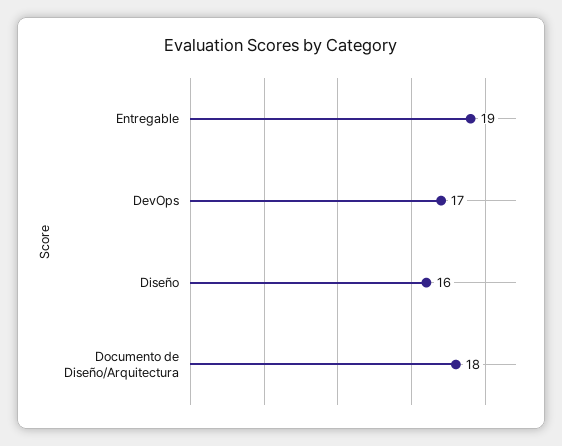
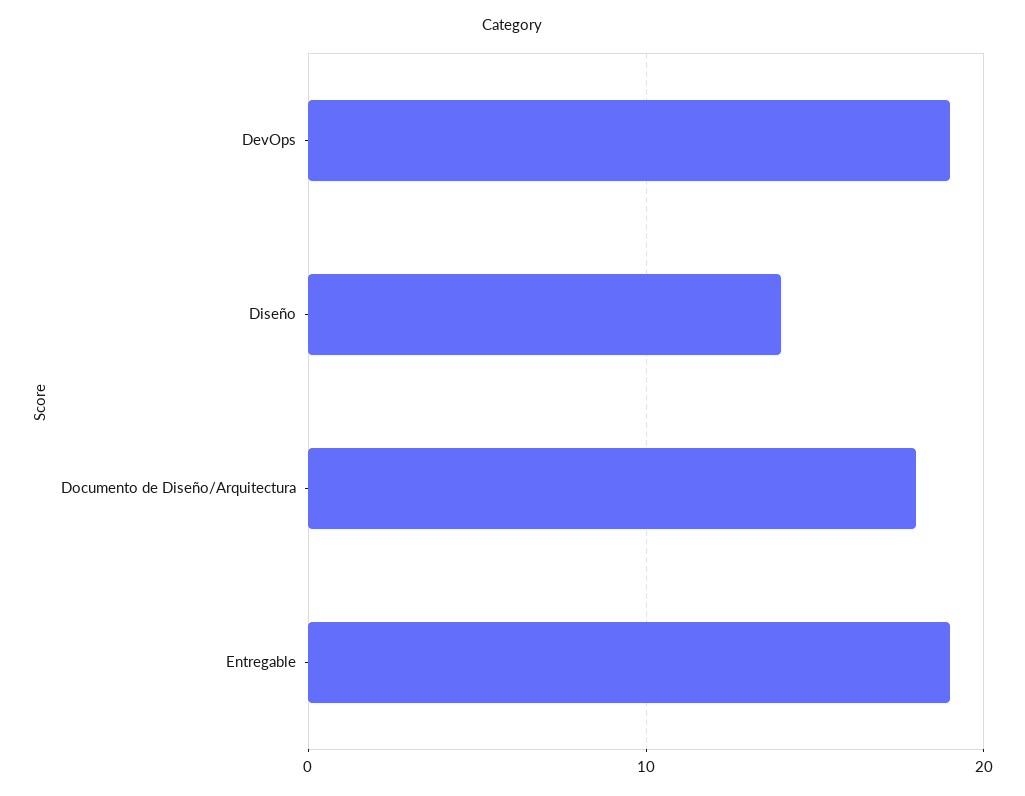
  {
    "Entregable": 19,
-   "DevOps": 17,
+   "DevOps": 19,
-   "Diseño": 16,
+   "Diseño": 14,
    "Documento de Diseño/Arquitectura": 18
  }

